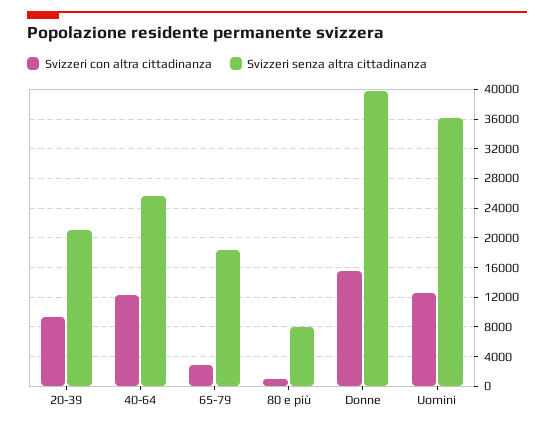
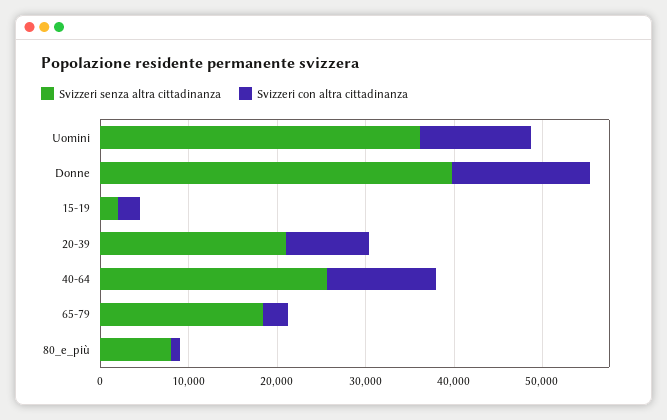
  {
    "Svizzeri con altra cittadinanza": {
      "20-39": 9000,
      "40-64": 12000,
      "65-79": 3000,
      "80 e più": 1000,
      "Donne": 16000,
-     "Uomini": 13000
+     "Uomini": 13000,
+     "15-19": 2000
    },
    "Svizzeri senza altra cittadinanza": {
      "20-39": 21000,
      "40-64": 26000,
      "65-79": 18000,
      "80 e più": 8000,
      "Donne": 40000,
-     "Uomini": 36000
+     "Uomini": 36000,
+     "15-19": 2000
    }
  }

